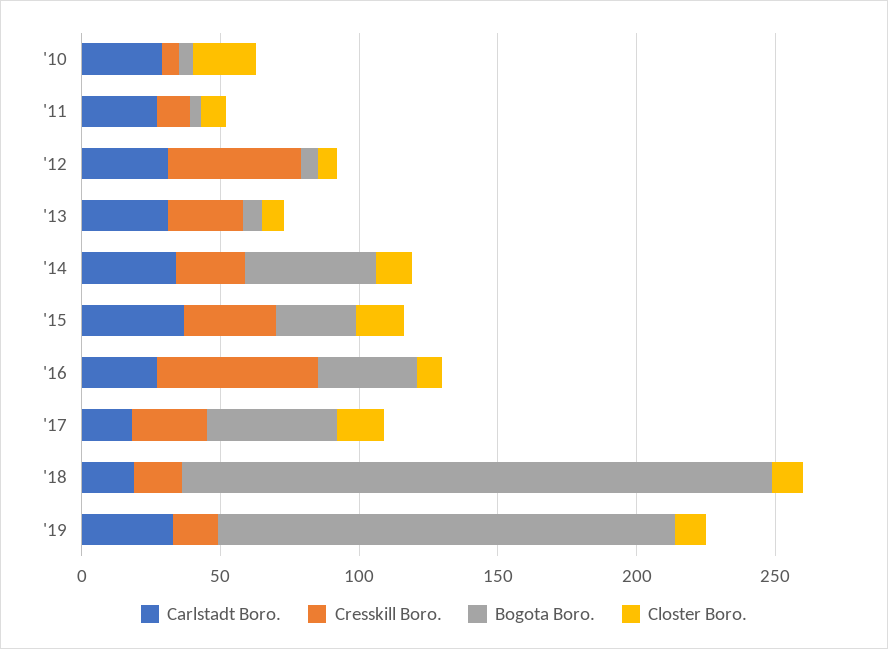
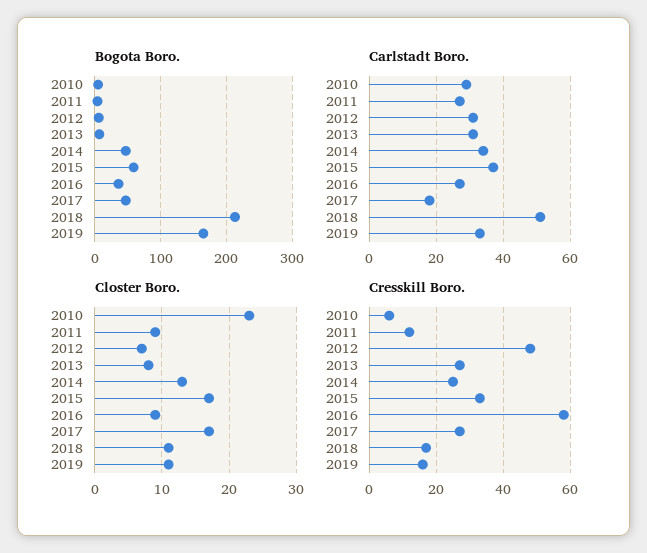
  {
    "Carlstadt Boro.": {
      "'10": 30,
      "'11": 25,
      "'12": 30,
      "'13": 30,
      "'14": 35,
      "'15": 35,
      "'16": 25,
      "'17": 20,
-     "'18": 20,
+     "'18": 50,
      "'19": 35
    },
    "Cresskill Boro.": {
      "'10": 5,
      "'11": 10,
      "'12": 50,
      "'13": 25,
      "'14": 25,
      "'15": 35,
      "'16": 60,
      "'17": 25,
      "'18": 15,
      "'19": 15
    },
    "Bogota Boro.": {
      "'10": 10,
      "'11": 0,
      "'12": 10,
      "'13": 10,
      "'14": 50,
-     "'15": 30,
+     "'15": 60,
      "'16": 40,
      "'17": 50,
      "'18": 210,
      "'19": 170
    },
    "Closter Boro.": {
      "'10": 23,
      "'11": 9,
      "'12": 7,
      "'13": 8,
      "'14": 13,
      "'15": 17,
      "'16": 9,
      "'17": 17,
      "'18": 11,
      "'19": 11
    }
  }

